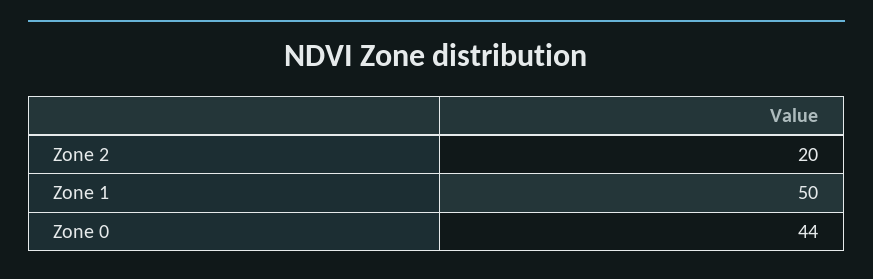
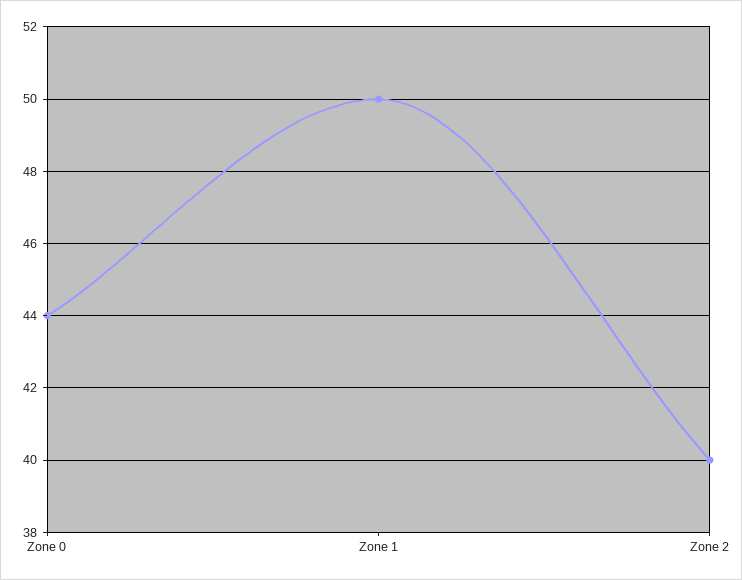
  {
-   "Zone 2": 20,
+   "Zone 2": 40,
    "Zone 1": 50,
    "Zone 0": 44
  }

